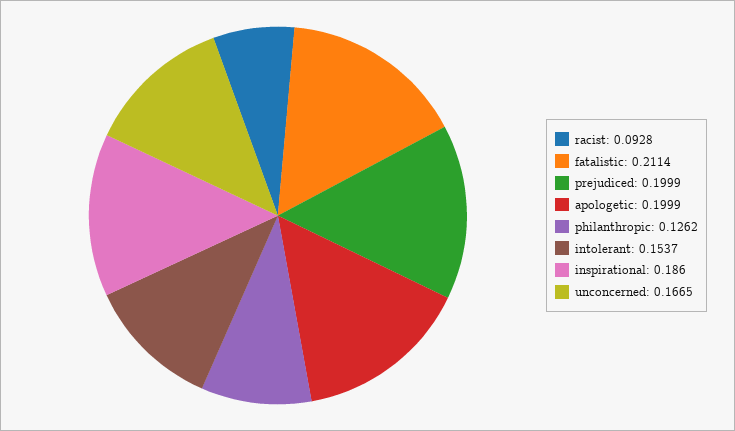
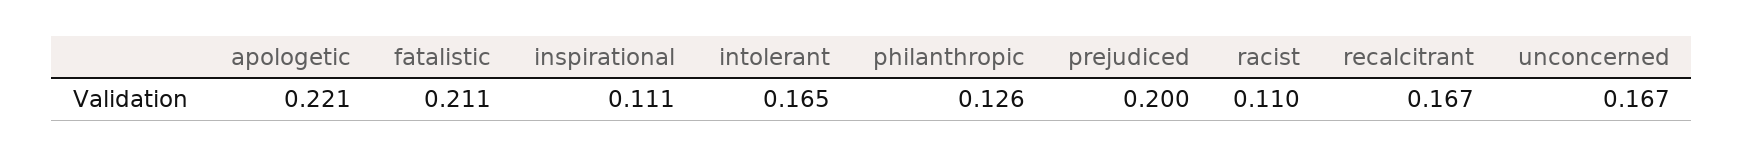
  {
-   "racist": 0.0928,
+   "racist": 0.11,
    "fatalistic": 0.2114,
    "prejudiced": 0.1999,
-   "apologetic": 0.1999,
+   "apologetic": 0.221,
    "philanthropic": 0.1262,
-   "intolerant": 0.1537,
+   "intolerant": 0.165,
-   "inspirational": 0.186,
+   "inspirational": 0.111,
-   "unconcerned": 0.1665
+   "unconcerned": 0.1665,
+   "recalcitrant": 0.167
  }

